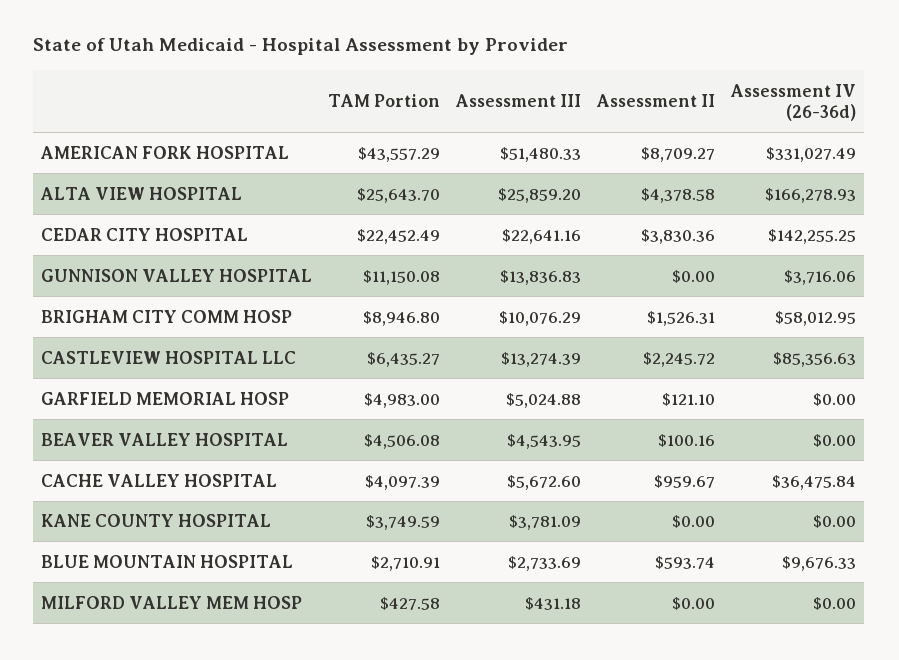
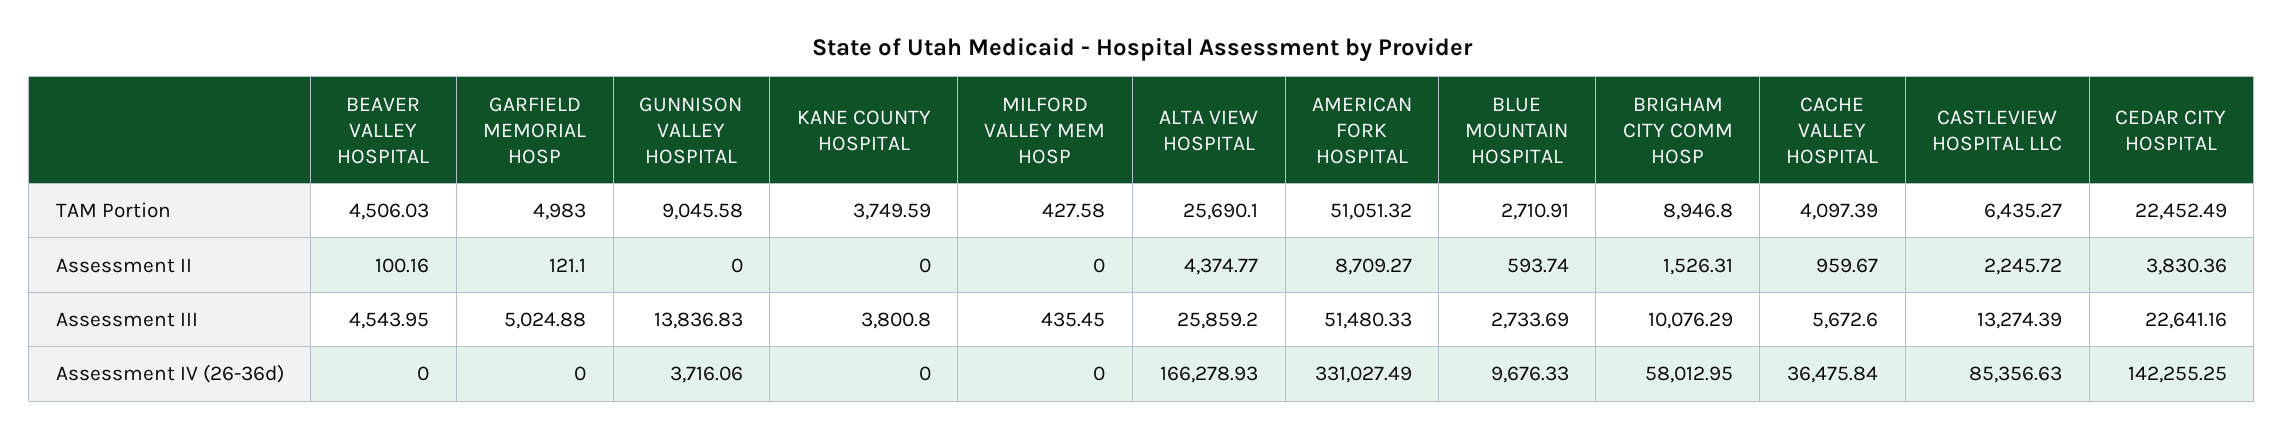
  {
    "TAM Portion": {
-     "AMERICAN FORK HOSPITAL": 43557.29,
+     "AMERICAN FORK HOSPITAL": 51051.32,
-     "ALTA VIEW HOSPITAL": 25643.7,
+     "ALTA VIEW HOSPITAL": 25690.1,
      "CEDAR CITY HOSPITAL": 22452.49,
-     "GUNNISON VALLEY HOSPITAL": 11150.08,
+     "GUNNISON VALLEY HOSPITAL": 9045.58,
      "BRIGHAM CITY COMM HOSP": 8946.8,
      "CASTLEVIEW HOSPITAL LLC": 6435.27,
      "GARFIELD MEMORIAL HOSP": 4983,
-     "BEAVER VALLEY HOSPITAL": 4506.08,
+     "BEAVER VALLEY HOSPITAL": 4506.03,
      "CACHE VALLEY HOSPITAL": 4097.39,
      "KANE COUNTY HOSPITAL": 3749.59,
      "BLUE MOUNTAIN HOSPITAL": 2710.91,
      "MILFORD VALLEY MEM HOSP": 427.58
    },
    "Assessment III": {
      "AMERICAN FORK HOSPITAL": 51480.33,
      "ALTA VIEW HOSPITAL": 25859.2,
      "CEDAR CITY HOSPITAL": 22641.16,
      "GUNNISON VALLEY HOSPITAL": 13836.83,
      "BRIGHAM CITY COMM HOSP": 10076.29,
      "CASTLEVIEW HOSPITAL LLC": 13274.39,
      "GARFIELD MEMORIAL HOSP": 5024.88,
      "BEAVER VALLEY HOSPITAL": 4543.95,
      "CACHE VALLEY HOSPITAL": 5672.6,
-     "KANE COUNTY HOSPITAL": 3781.09,
+     "KANE COUNTY HOSPITAL": 3800.8,
      "BLUE MOUNTAIN HOSPITAL": 2733.69,
-     "MILFORD VALLEY MEM HOSP": 431.18
+     "MILFORD VALLEY MEM HOSP": 435.45
    },
    "Assessment II": {
      "AMERICAN FORK HOSPITAL": 8709.27,
-     "ALTA VIEW HOSPITAL": 4378.58,
+     "ALTA VIEW HOSPITAL": 4374.77,
      "CEDAR CITY HOSPITAL": 3830.36,
      "GUNNISON VALLEY HOSPITAL": 0,
      "BRIGHAM CITY COMM HOSP": 1526.31,
      "CASTLEVIEW HOSPITAL LLC": 2245.72,
      "GARFIELD MEMORIAL HOSP": 121.1,
      "BEAVER VALLEY HOSPITAL": 100.16,
      "CACHE VALLEY HOSPITAL": 959.67,
      "KANE COUNTY HOSPITAL": 0,
      "BLUE MOUNTAIN HOSPITAL": 593.74,
      "MILFORD VALLEY MEM HOSP": 0
    },
    "Assessment IV (26-36d)": {
      "AMERICAN FORK HOSPITAL": 331027.49,
      "ALTA VIEW HOSPITAL": 166278.93,
      "CEDAR CITY HOSPITAL": 142255.25,
      "GUNNISON VALLEY HOSPITAL": 3716.06,
      "BRIGHAM CITY COMM HOSP": 58012.95,
      "CASTLEVIEW HOSPITAL LLC": 85356.63,
      "GARFIELD MEMORIAL HOSP": 0,
      "BEAVER VALLEY HOSPITAL": 0,
      "CACHE VALLEY HOSPITAL": 36475.84,
      "KANE COUNTY HOSPITAL": 0,
      "BLUE MOUNTAIN HOSPITAL": 9676.33,
      "MILFORD VALLEY MEM HOSP": 0
    }
  }

